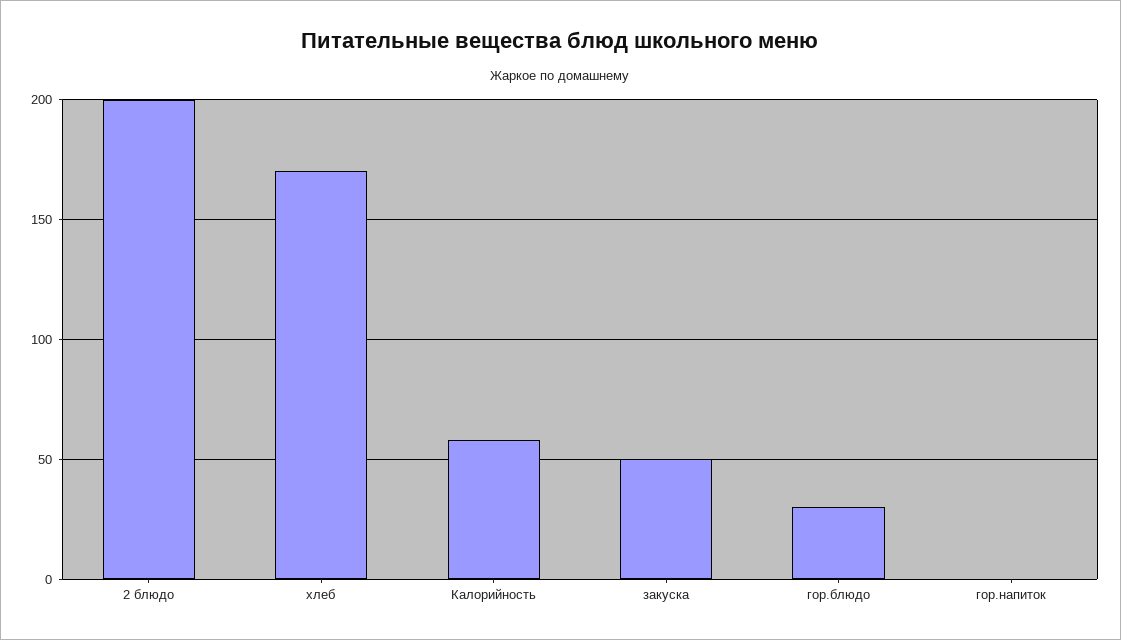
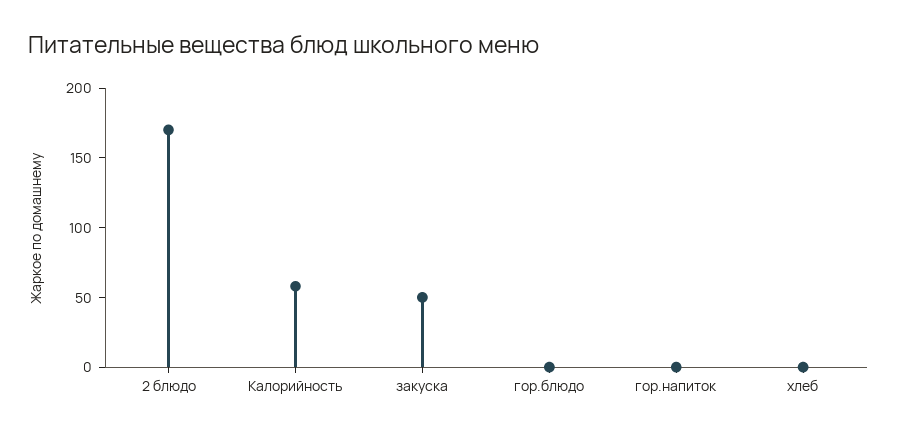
  {
-   "2 блюдо": 200,
+   "2 блюдо": 170,
-   "хлеб": 170,
+   "хлеб": 0,
    "Калорийность": 60,
    "закуска": 50,
-   "гор.блюдо": 30,
+   "гор.блюдо": 0,
    "гор.напиток": 0
  }

